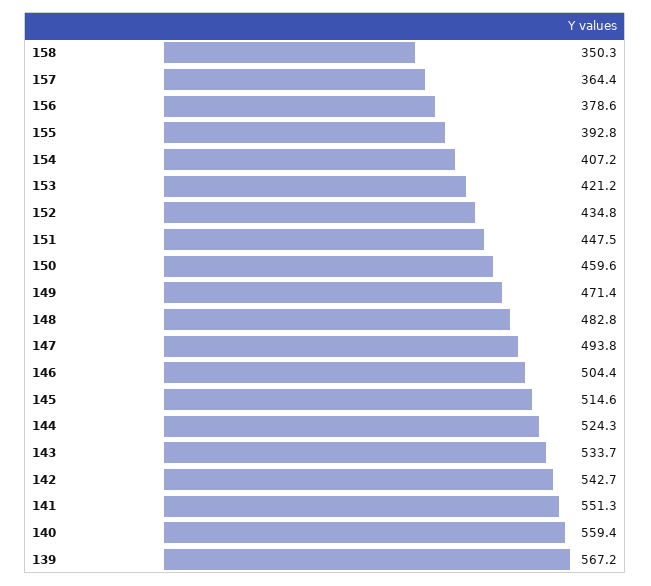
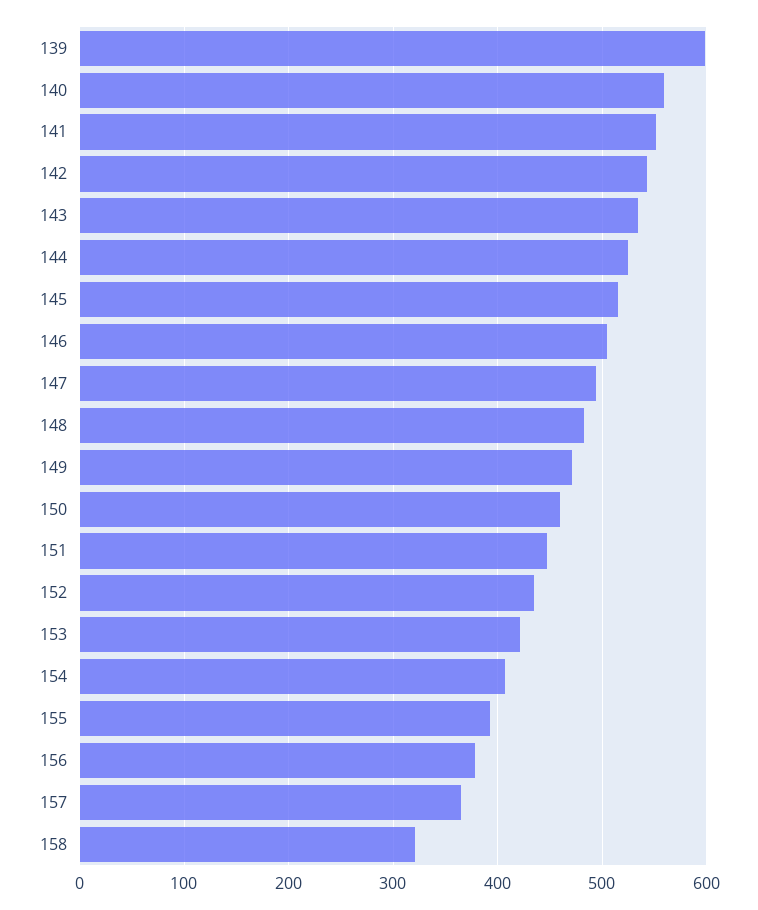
  {
-   "158": 350.3,
+   "158": 320,
    "157": 364.4,
    "156": 378.6,
    "155": 392.8,
    "154": 407.2,
    "153": 421.2,
    "152": 434.8,
    "151": 447.5,
    "150": 459.6,
    "149": 471.4,
    "148": 482.8,
    "147": 493.8,
    "146": 504.4,
    "145": 514.6,
    "144": 524.3,
    "143": 533.7,
    "142": 542.7,
    "141": 551.3,
    "140": 559.4,
-   "139": 567.2
+   "139": 600
  }

